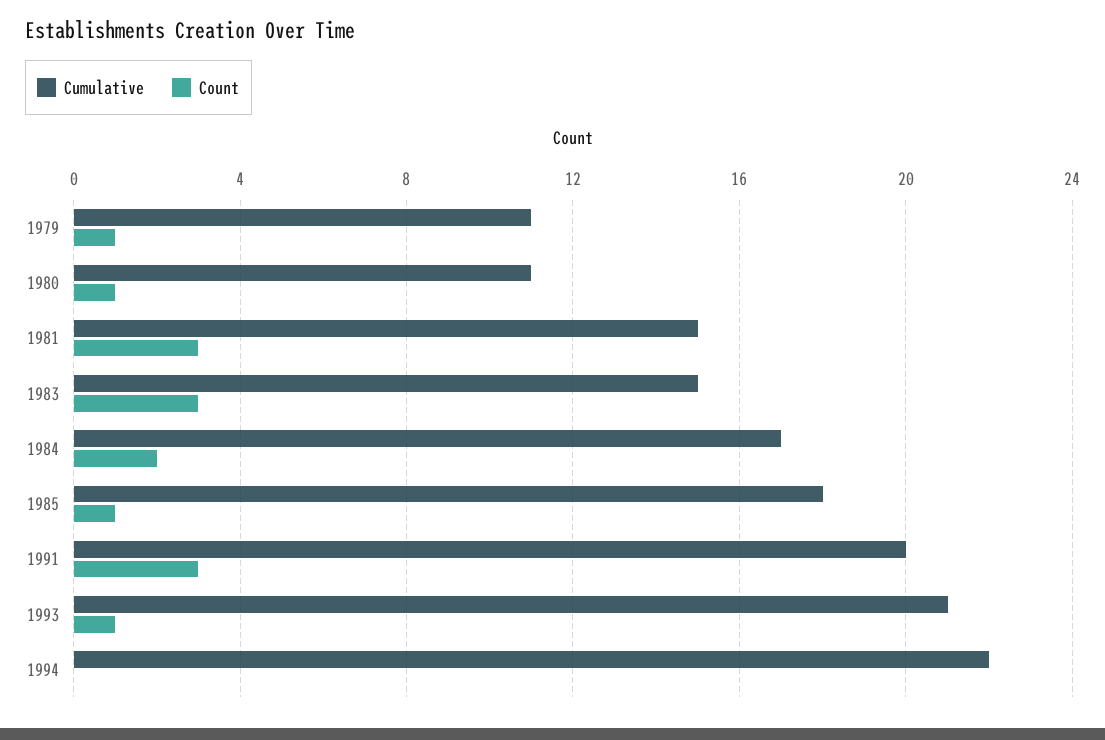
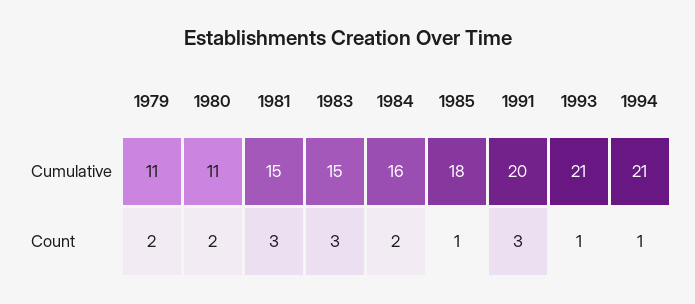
  {
    "Cumulative": {
      "1979": 11,
      "1980": 11,
      "1981": 15,
      "1983": 15,
-     "1984": 17,
+     "1984": 16,
      "1985": 18,
      "1991": 20,
      "1993": 21,
-     "1994": 22
+     "1994": 21
    },
    "Count": {
-     "1979": 1,
+     "1979": 2,
-     "1980": 1,
+     "1980": 2,
      "1981": 3,
      "1983": 3,
      "1984": 2,
      "1985": 1,
      "1991": 3,
      "1993": 1,
-     "1994": 0
+     "1994": 1
    }
  }

